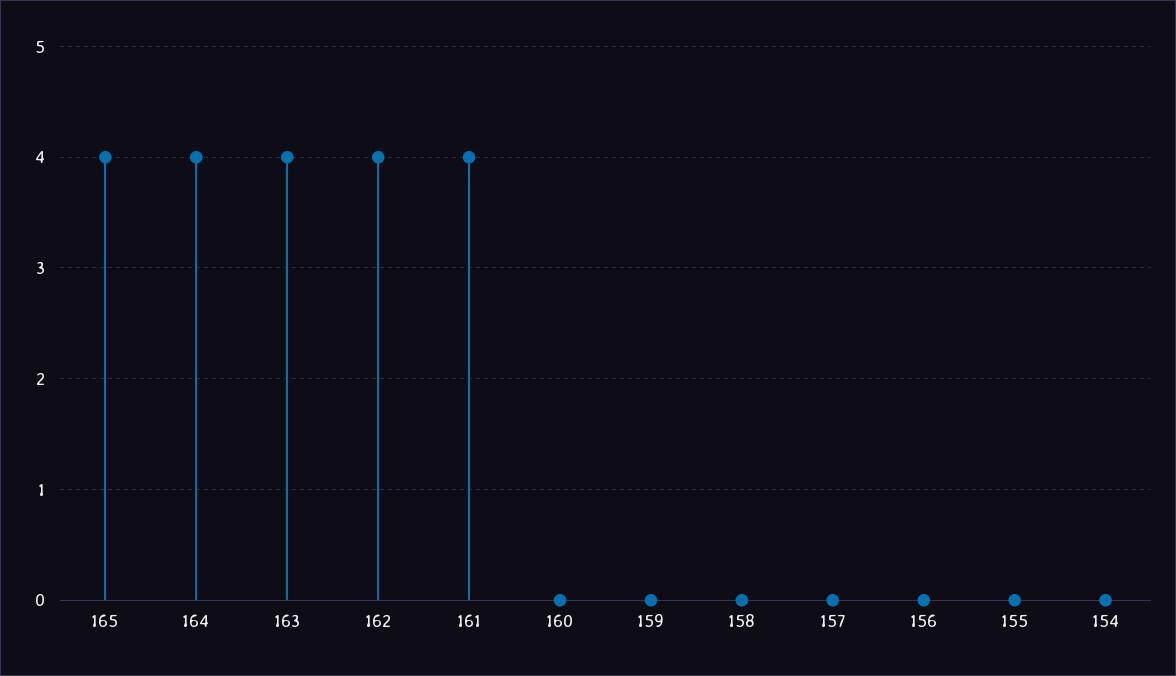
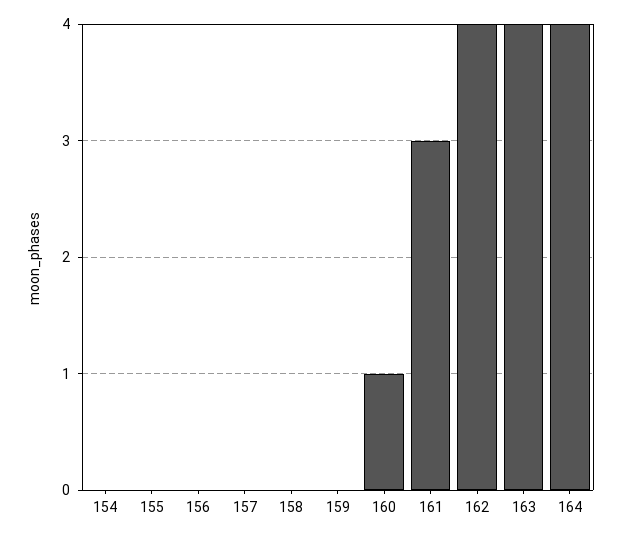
  {
-   "165": 4,
    "164": 4,
    "163": 4,
    "162": 4,
-   "161": 4,
+   "161": 3,
-   "160": 0,
+   "160": 1,
    "159": 0,
    "158": 0,
    "157": 0,
    "156": 0,
    "155": 0,
    "154": 0
  }

